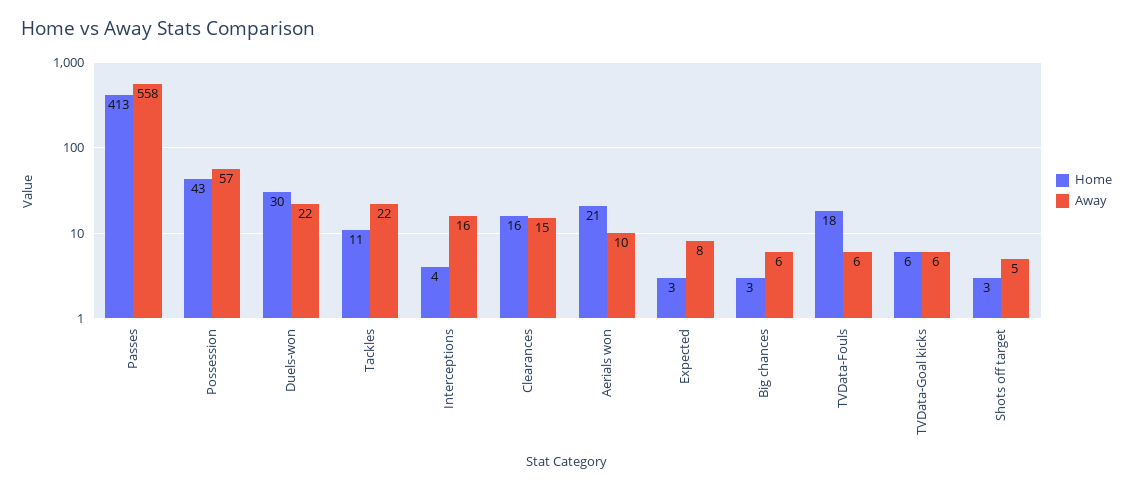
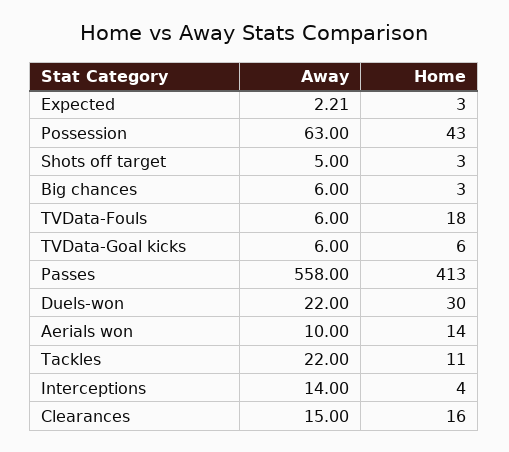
  {
    "Home": {
      "Passes": 413,
      "Possession": 43,
      "Duels-won": 30,
      "Tackles": 11,
      "Interceptions": 4,
      "Clearances": 16,
-     "Aerials won": 21,
+     "Aerials won": 14,
      "Expected": 3,
      "Big chances": 3,
      "TVData-Fouls": 18,
      "TVData-Goal kicks": 6,
      "Shots off target": 3
    },
    "Away": {
      "Passes": 558,
-     "Possession": 57,
+     "Possession": 63,
      "Duels-won": 22,
      "Tackles": 22,
-     "Interceptions": 16,
+     "Interceptions": 14,
      "Clearances": 15,
      "Aerials won": 10,
-     "Expected": 8,
+     "Expected": 2.21,
      "Big chances": 6,
      "TVData-Fouls": 6,
      "TVData-Goal kicks": 6,
      "Shots off target": 5
    }
  }

